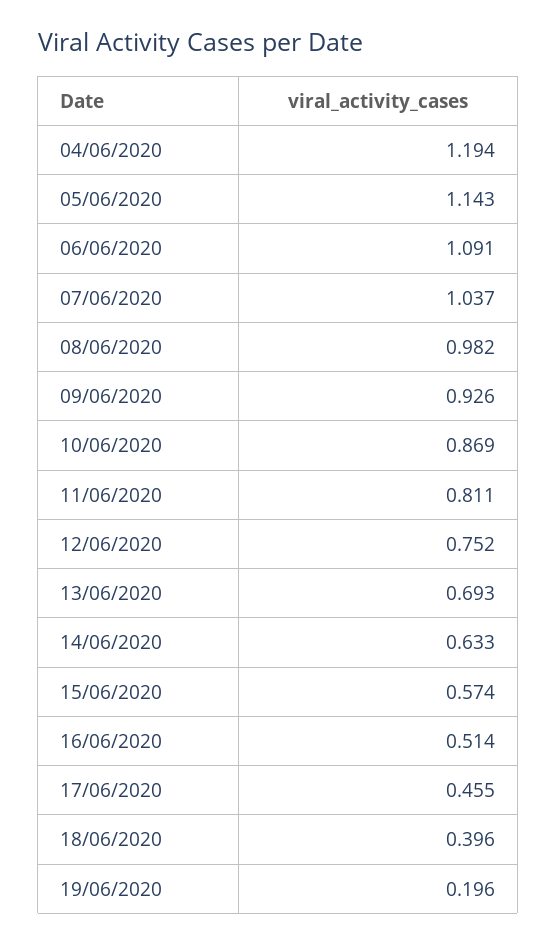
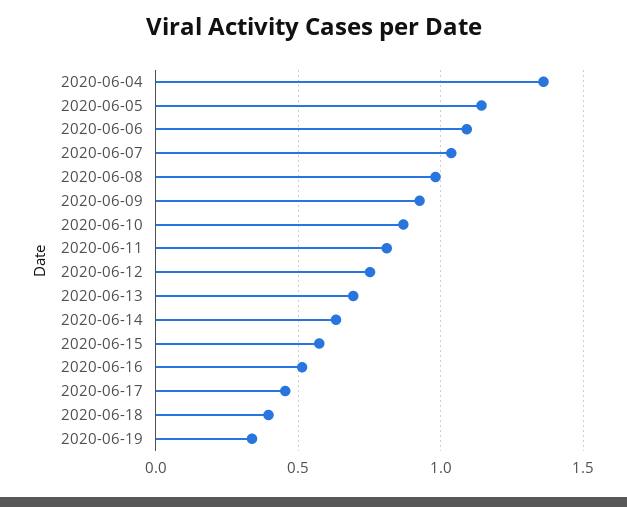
  {
-   "04/06/2020": 1.194,
+   "04/06/2020": 1.35,
    "05/06/2020": 1.143,
    "06/06/2020": 1.091,
    "07/06/2020": 1.037,
    "08/06/2020": 0.982,
    "09/06/2020": 0.926,
    "10/06/2020": 0.869,
    "11/06/2020": 0.811,
    "12/06/2020": 0.752,
    "13/06/2020": 0.693,
    "14/06/2020": 0.633,
    "15/06/2020": 0.574,
    "16/06/2020": 0.514,
    "17/06/2020": 0.455,
    "18/06/2020": 0.396,
-   "19/06/2020": 0.196
+   "19/06/2020": 0.35
  }

